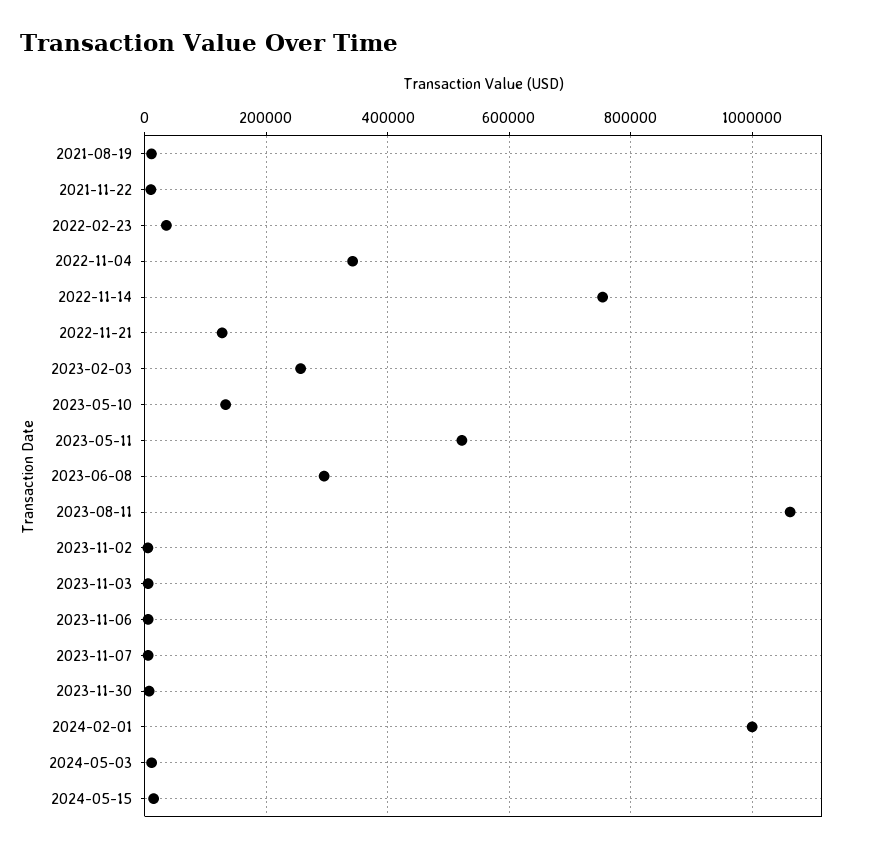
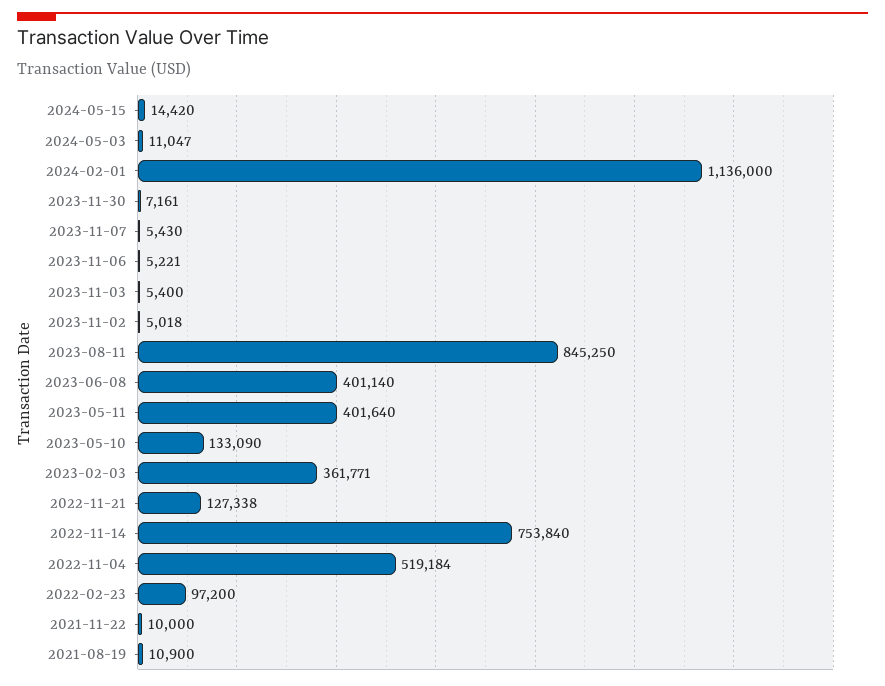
  {
    "2021-08-19": 10900,
    "2021-11-22": 10000,
-   "2022-02-23": 40000,
+   "2022-02-23": 97200,
-   "2022-11-04": 340000,
+   "2022-11-04": 519184,
    "2022-11-14": 753840,
    "2022-11-21": 127338,
-   "2023-02-03": 260000,
+   "2023-02-03": 361771,
    "2023-05-10": 133090,
-   "2023-05-11": 520000,
+   "2023-05-11": 401640,
-   "2023-06-08": 300000,
+   "2023-06-08": 401140,
-   "2023-08-11": 1060000,
+   "2023-08-11": 845250,
    "2023-11-02": 5018,
    "2023-11-03": 5400,
    "2023-11-06": 5221,
    "2023-11-07": 5430,
    "2023-11-30": 7161,
-   "2024-02-01": 1000000,
+   "2024-02-01": 1136000,
    "2024-05-03": 11047,
    "2024-05-15": 14420
  }

